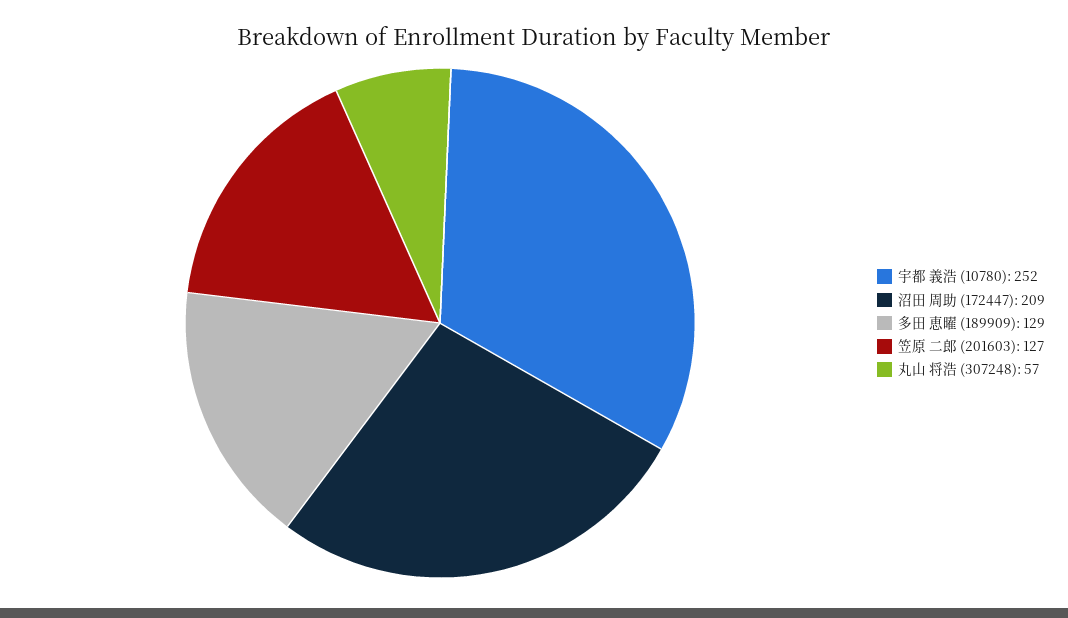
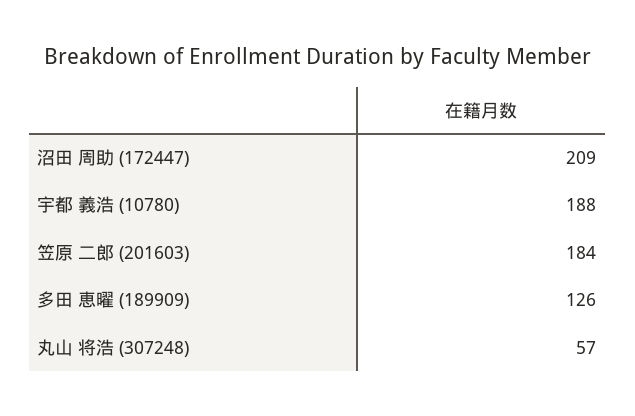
  {
-   "宇都 義浩 (10780)": 252,
+   "宇都 義浩 (10780)": 188,
    "沼田 周助 (172447)": 209,
-   "多田 恵曜 (189909)": 129,
+   "多田 恵曜 (189909)": 126,
-   "笠原 二郎 (201603)": 127,
+   "笠原 二郎 (201603)": 184,
    "丸山 将浩 (307248)": 57
  }

